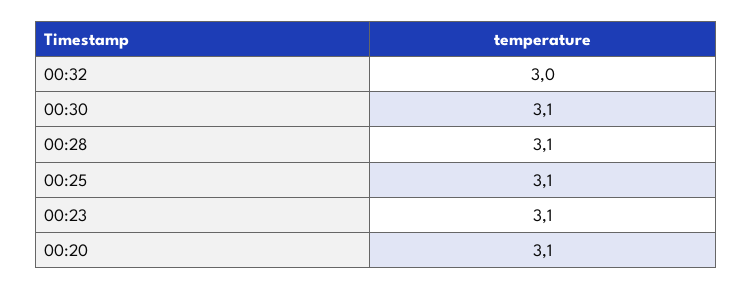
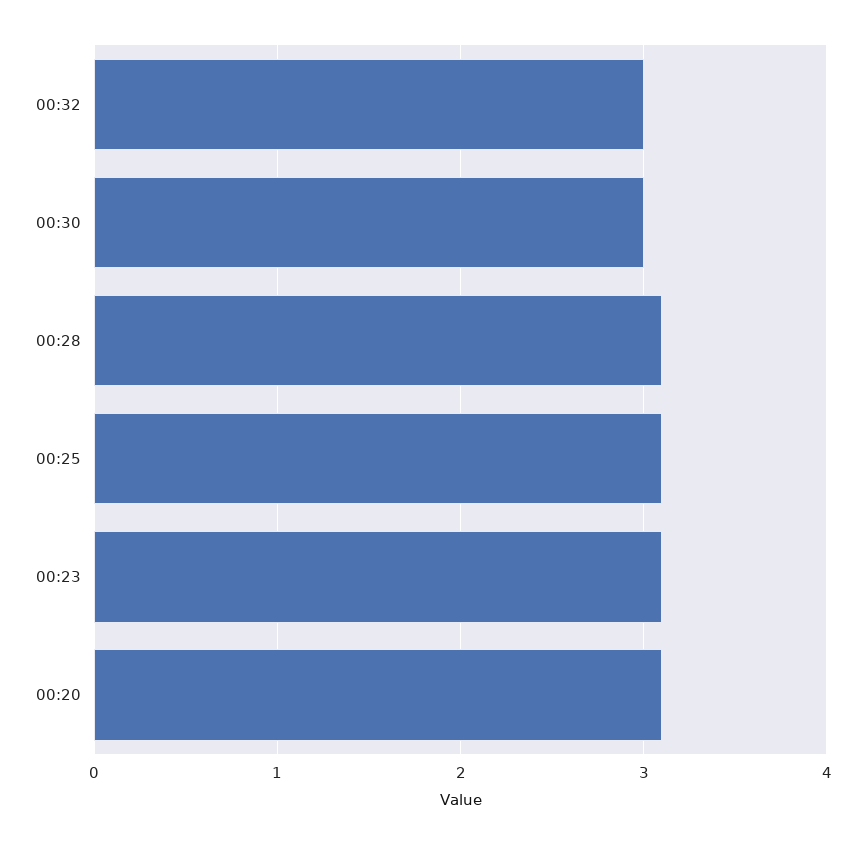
  {
    "00:32": 3,
-   "00:30": 3.1,
+   "00:30": 3,
    "00:28": 3.1,
    "00:25": 3.1,
    "00:23": 3.1,
    "00:20": 3.1
  }

